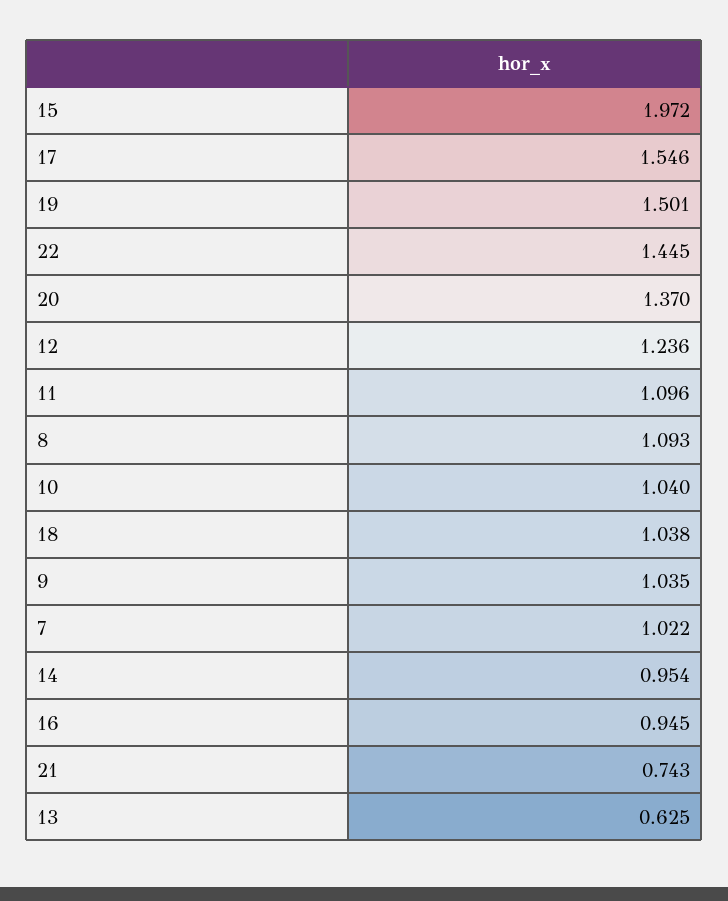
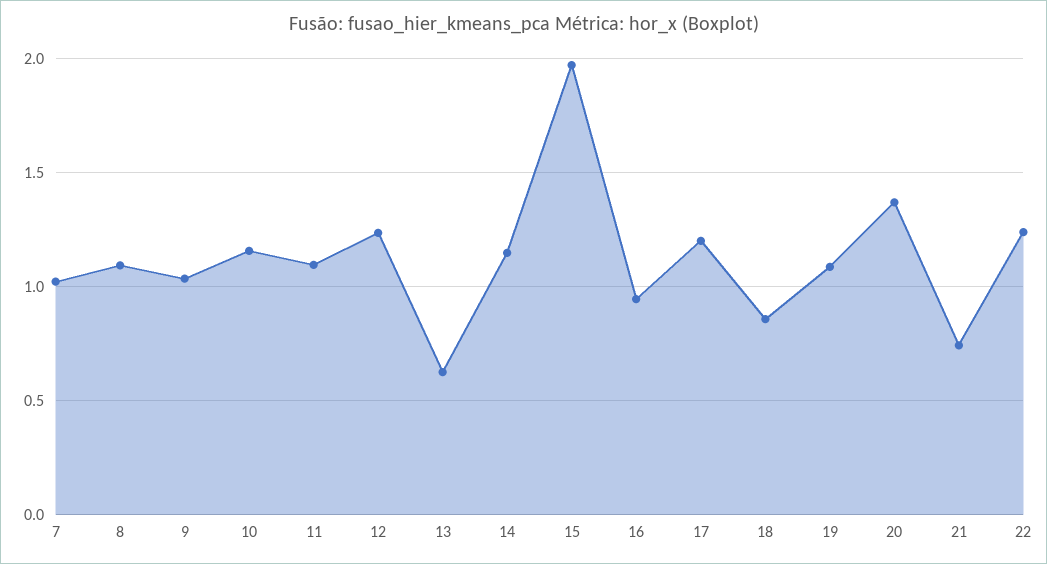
  {
    "15": 1.972,
-   "17": 1.546,
+   "17": 1.2,
-   "19": 1.501,
+   "19": 1.1,
-   "22": 1.445,
+   "22": 1.25,
    "20": 1.37,
    "12": 1.236,
    "11": 1.096,
    "8": 1.093,
-   "10": 1.04,
+   "10": 1.15,
-   "18": 1.038,
+   "18": 0.85,
    "9": 1.035,
    "7": 1.022,
-   "14": 0.954,
+   "14": 1.15,
    "16": 0.945,
    "21": 0.743,
    "13": 0.625
  }

